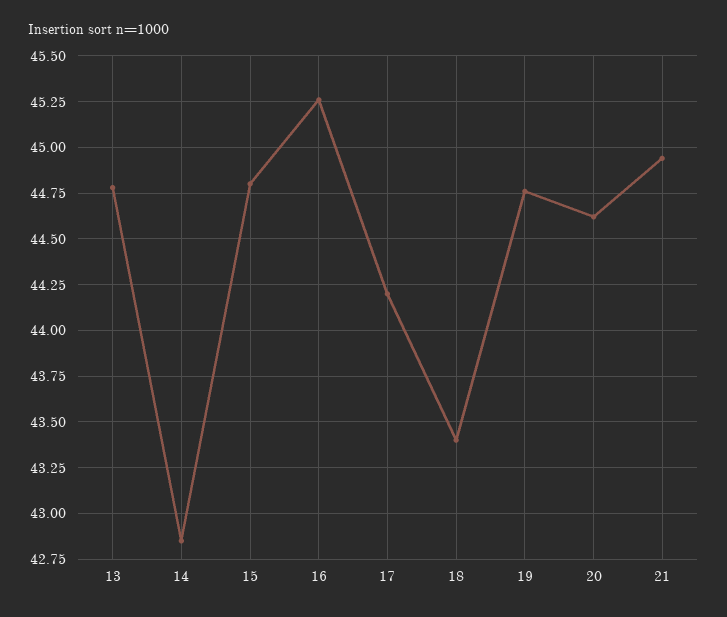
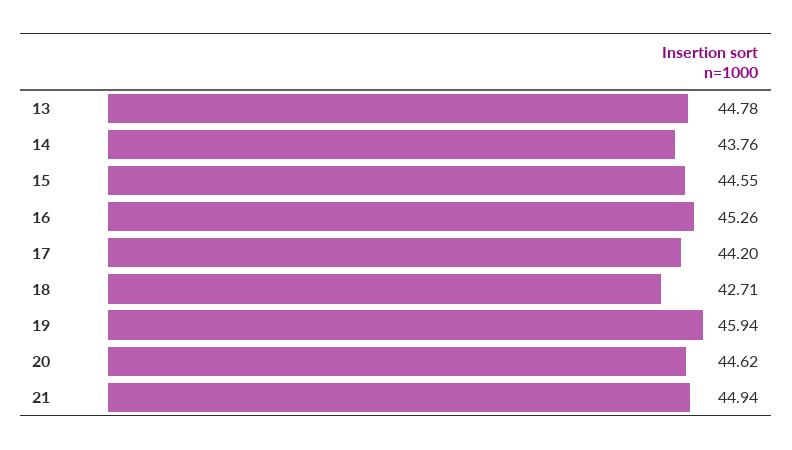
  {
    "13": 44.78,
-   "14": 42.85,
+   "14": 43.76,
-   "15": 44.8,
+   "15": 44.55,
    "16": 45.26,
    "17": 44.2,
-   "18": 43.4,
+   "18": 42.71,
-   "19": 44.75,
+   "19": 45.94,
    "20": 44.62,
    "21": 44.94
  }

